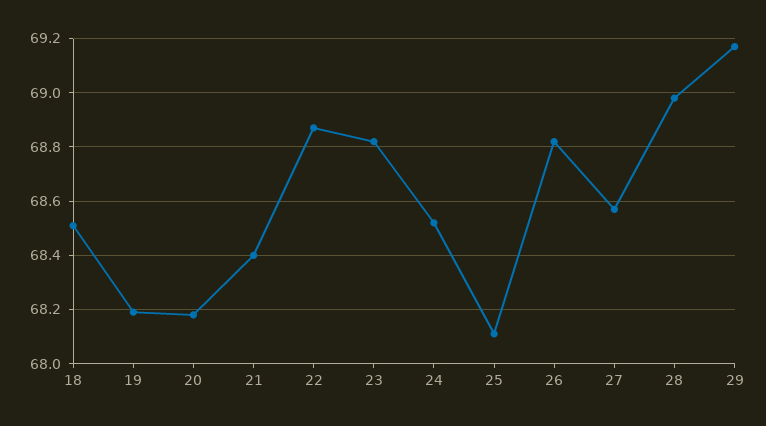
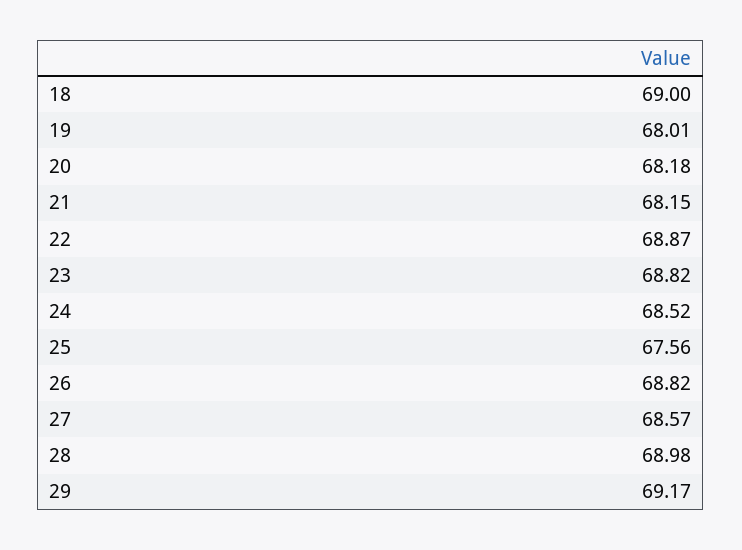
  {
-   "18": 68.5,
+   "18": 69,
-   "19": 68.2,
+   "19": 68.01,
    "20": 68.18,
-   "21": 68.4,
+   "21": 68.15,
    "22": 68.87,
    "23": 68.82,
    "24": 68.52,
-   "25": 68.1,
+   "25": 67.56,
    "26": 68.82,
    "27": 68.57,
    "28": 68.98,
    "29": 69.17
  }

